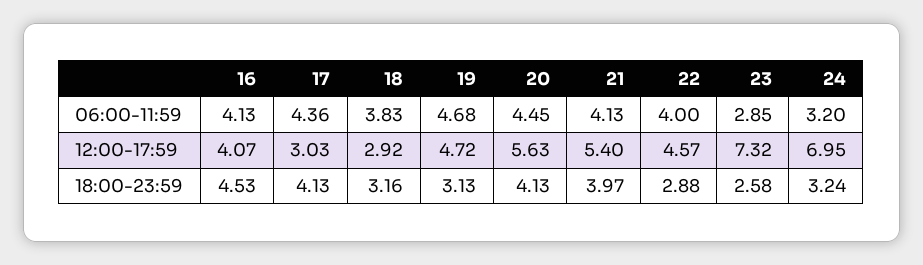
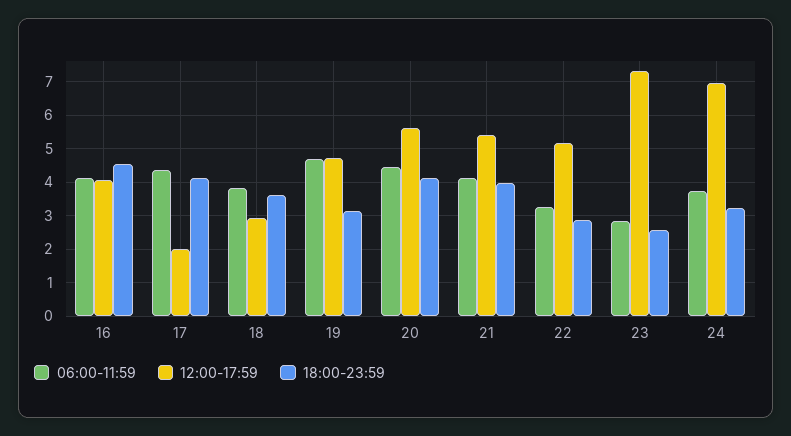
  {
    "06:00-11:59": {
      "16": 4.13,
      "17": 4.36,
      "18": 3.83,
      "19": 4.68,
      "20": 4.45,
      "21": 4.13,
-     "22": 4,
+     "22": 3.2,
      "23": 2.85,
-     "24": 3.2
+     "24": 3.8
    },
    "12:00-17:59": {
      "16": 4.07,
-     "17": 3.03,
+     "17": 2,
      "18": 2.92,
      "19": 4.72,
      "20": 5.63,
      "21": 5.4,
-     "22": 4.57,
+     "22": 5.2,
      "23": 7.32,
      "24": 6.95
    },
    "18:00-23:59": {
      "16": 4.53,
      "17": 4.13,
-     "18": 3.16,
+     "18": 3.6,
      "19": 3.13,
      "20": 4.13,
      "21": 3.97,
      "22": 2.88,
      "23": 2.58,
      "24": 3.24
    }
  }

